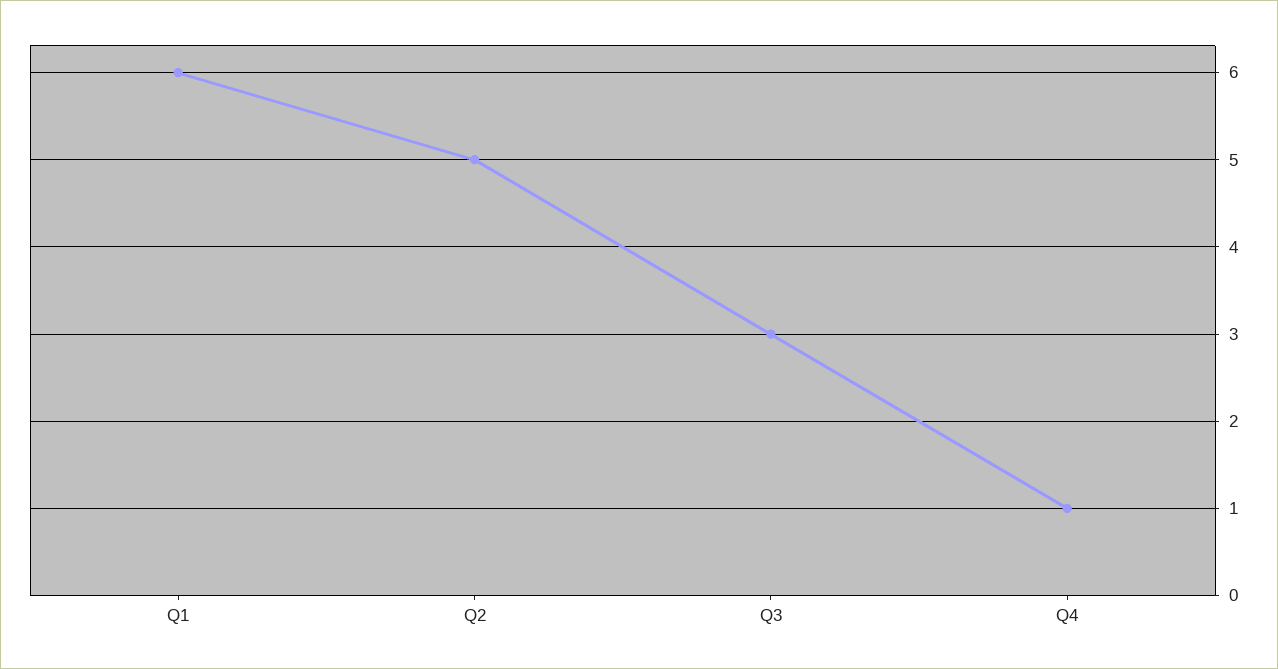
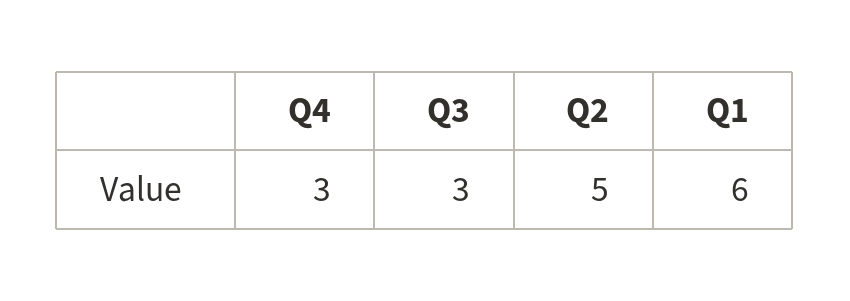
  {
    "Q1": 6,
    "Q2": 5,
    "Q3": 3,
-   "Q4": 1
+   "Q4": 3
  }

